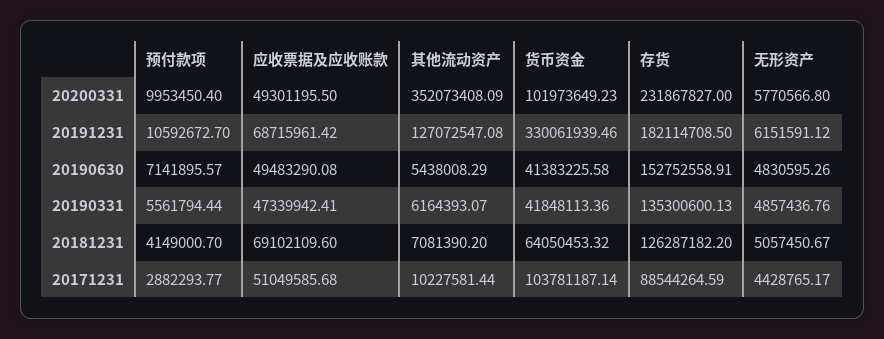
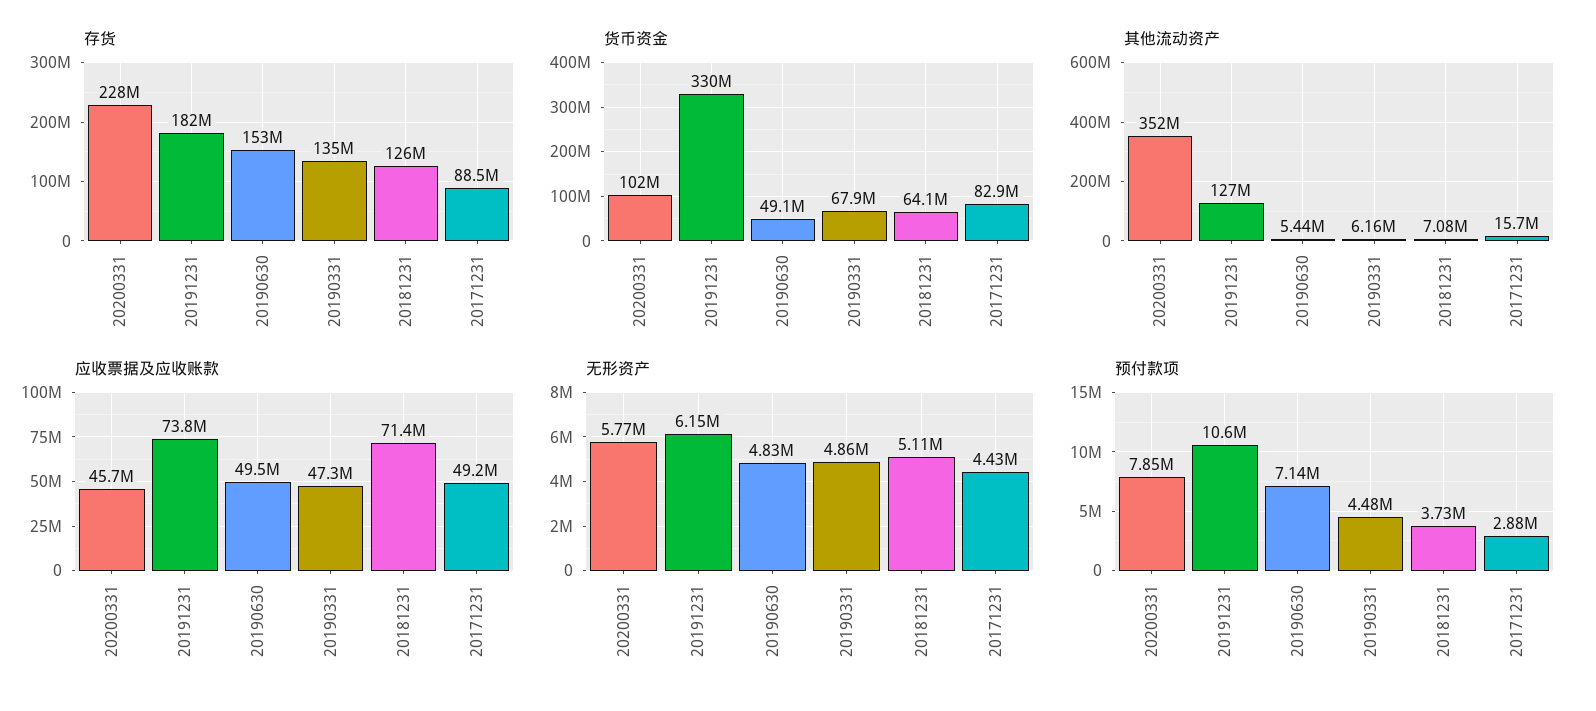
  {
    "预付款项": {
-     "20200331": 9953450.4,
+     "20200331": 7850000,
      "20191231": 10592672.7,
      "20190630": 7141895.57,
-     "20190331": 5561794.44,
+     "20190331": 4480000,
-     "20181231": 4149000.7,
+     "20181231": 3730000,
      "20171231": 2882293.77
    },
    "应收票据及应收账款": {
-     "20200331": 49301195.5,
+     "20200331": 45700000,
-     "20191231": 68715961.42,
+     "20191231": 73800000,
      "20190630": 49483290.08,
      "20190331": 47339942.41,
-     "20181231": 69102109.6,
+     "20181231": 71400000,
-     "20171231": 51049585.68
+     "20171231": 49200000
    },
    "其他流动资产": {
      "20200331": 352073408.09,
      "20191231": 127072547.08,
      "20190630": 5438008.29,
      "20190331": 6164393.07,
      "20181231": 7081390.2,
-     "20171231": 10227581.44
+     "20171231": 15700000
    },
    "货币资金": {
      "20200331": 101973649.23,
      "20191231": 330061939.46,
-     "20190630": 41383225.58,
+     "20190630": 49100000,
-     "20190331": 41848113.36,
+     "20190331": 67900000,
      "20181231": 64050453.32,
-     "20171231": 103781187.14
+     "20171231": 82900000
    },
    "存货": {
-     "20200331": 231867827,
+     "20200331": 228000000,
      "20191231": 182114708.5,
      "20190630": 152752558.91,
      "20190331": 135300600.13,
      "20181231": 126287182.2,
      "20171231": 88544264.59
    },
    "无形资产": {
      "20200331": 5770566.8,
      "20191231": 6151591.12,
      "20190630": 4830595.26,
      "20190331": 4857436.76,
-     "20181231": 5057450.67,
+     "20181231": 5110000,
      "20171231": 4428765.17
    }
  }

